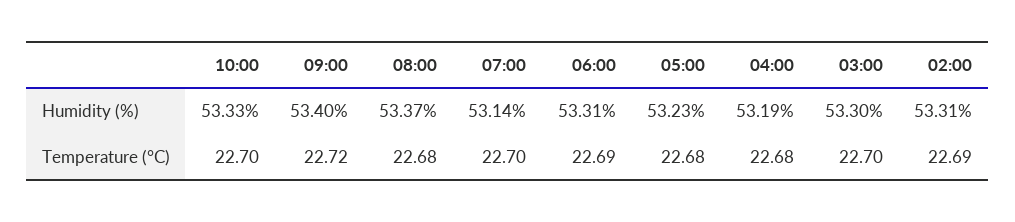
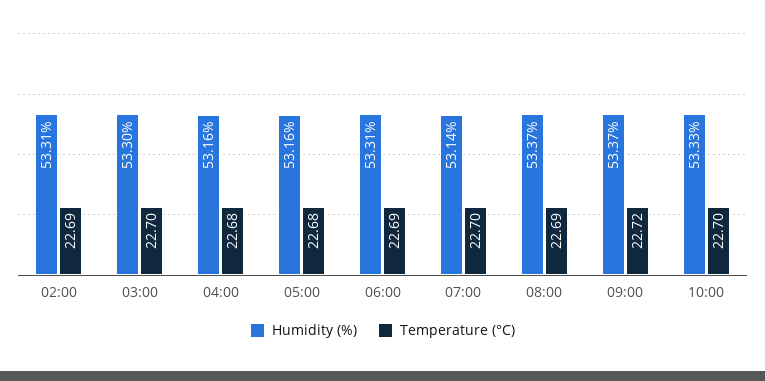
  {
    "Humidity (%)": {
      "10:00": 53.33,
-     "09:00": 53.4,
+     "09:00": 53.37,
      "08:00": 53.37,
      "07:00": 53.14,
      "06:00": 53.31,
-     "05:00": 53.23,
+     "05:00": 53.16,
-     "04:00": 53.19,
+     "04:00": 53.16,
      "03:00": 53.3,
      "02:00": 53.31
    },
    "Temperature (°C)": {
      "10:00": 22.7,
      "09:00": 22.72,
-     "08:00": 22.68,
+     "08:00": 22.69,
      "07:00": 22.7,
      "06:00": 22.69,
      "05:00": 22.68,
      "04:00": 22.68,
      "03:00": 22.7,
      "02:00": 22.69
    }
  }

